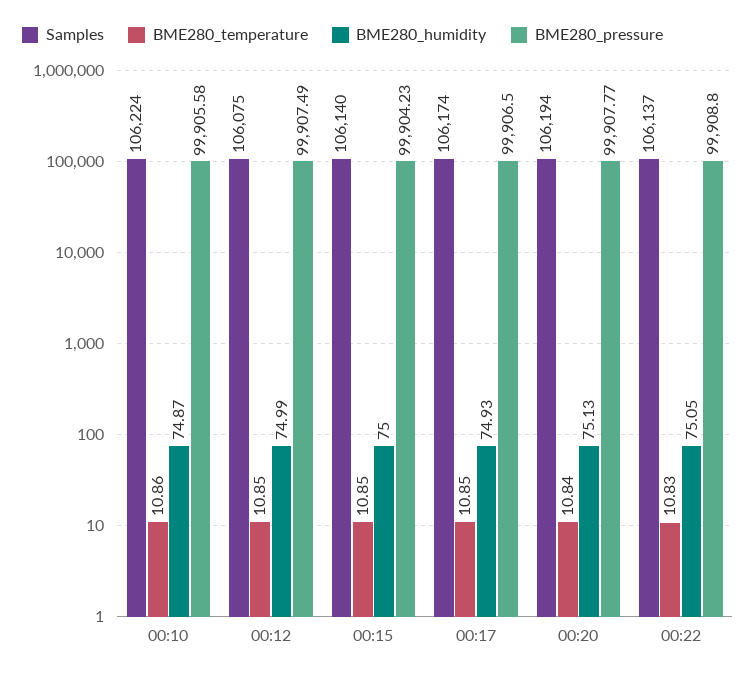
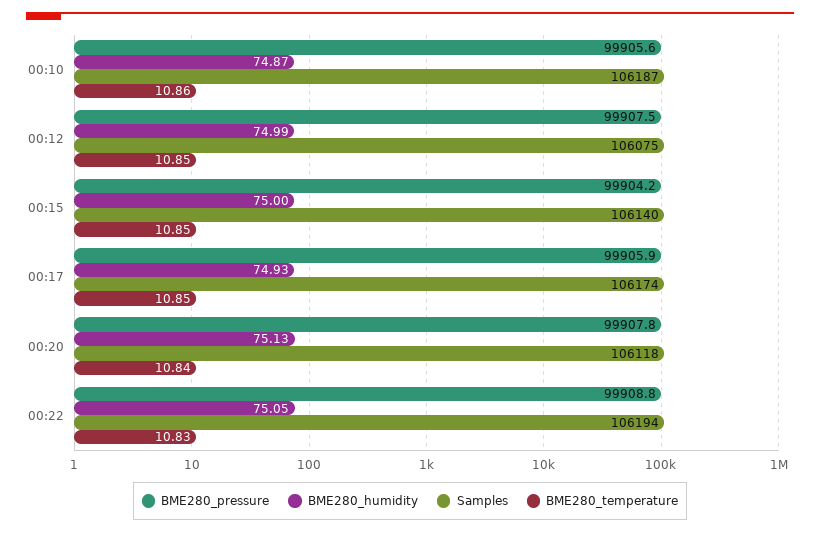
  {
    "Samples": {
-     "00:10": 106224,
+     "00:10": 106187,
      "00:12": 106075,
      "00:15": 106140,
      "00:17": 106174,
-     "00:20": 106194,
+     "00:20": 106118,
-     "00:22": 106137
+     "00:22": 106194
    },
    "BME280_temperature": {
      "00:10": 10.86,
      "00:12": 10.85,
      "00:15": 10.85,
      "00:17": 10.85,
      "00:20": 10.84,
      "00:22": 10.83
    },
    "BME280_humidity": {
      "00:10": 74.87,
      "00:12": 74.99,
      "00:15": 75,
      "00:17": 74.93,
      "00:20": 75.13,
      "00:22": 75.05
    },
    "BME280_pressure": {
      "00:10": 99905.58,
      "00:12": 99907.49,
      "00:15": 99904.23,
-     "00:17": 99906.5,
+     "00:17": 99905.9,
      "00:20": 99907.77,
      "00:22": 99908.8
    }
  }

